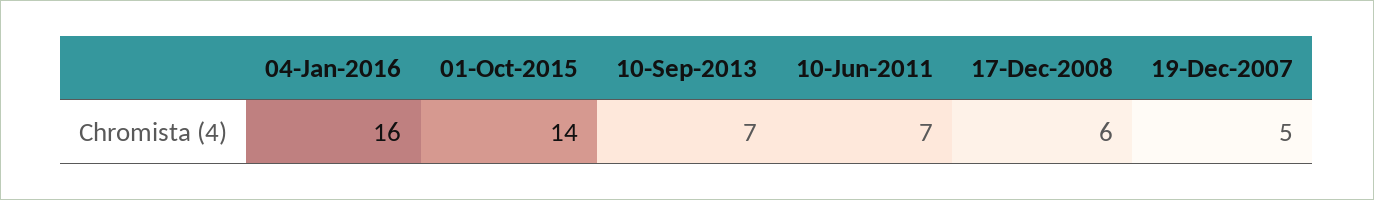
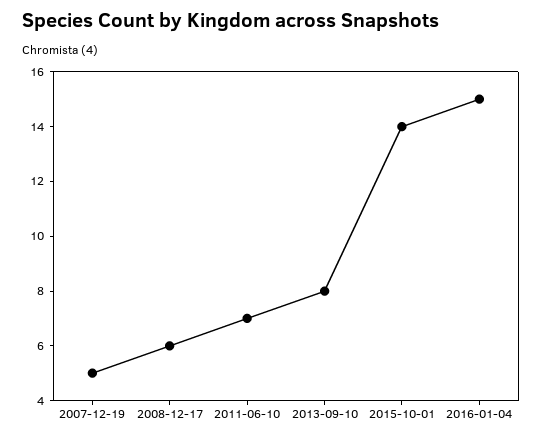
  {
-   "04-Jan-2016": 16,
+   "04-Jan-2016": 15,
    "01-Oct-2015": 14,
-   "10-Sep-2013": 7,
+   "10-Sep-2013": 8,
    "10-Jun-2011": 7,
    "17-Dec-2008": 6,
    "19-Dec-2007": 5
  }

